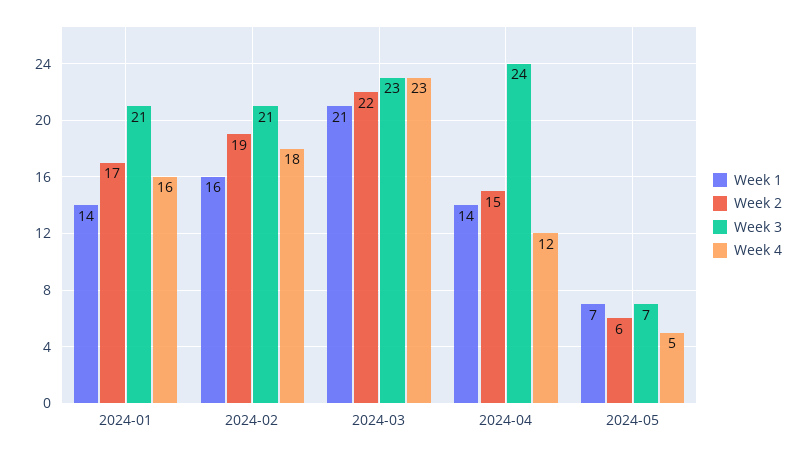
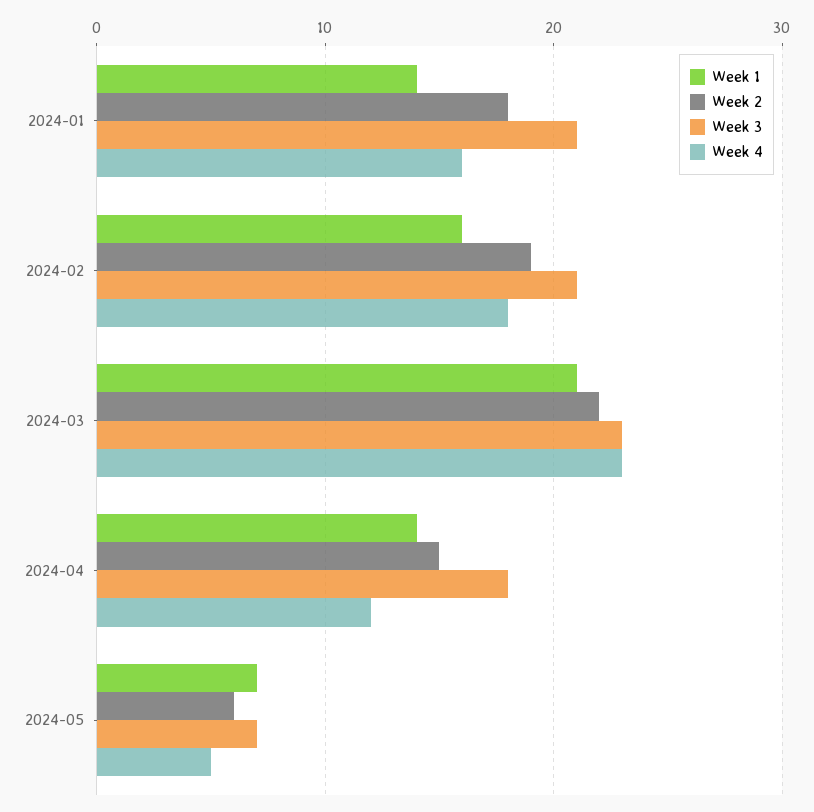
  {
    "Week 1": {
      "2024-01": 14,
      "2024-02": 16,
      "2024-03": 21,
      "2024-04": 14,
      "2024-05": 7
    },
    "Week 2": {
-     "2024-01": 17,
+     "2024-01": 18,
      "2024-02": 19,
      "2024-03": 22,
      "2024-04": 15,
      "2024-05": 6
    },
    "Week 3": {
      "2024-01": 21,
      "2024-02": 21,
      "2024-03": 23,
-     "2024-04": 24,
+     "2024-04": 18,
      "2024-05": 7
    },
    "Week 4": {
      "2024-01": 16,
      "2024-02": 18,
      "2024-03": 23,
      "2024-04": 12,
      "2024-05": 5
    }
  }

